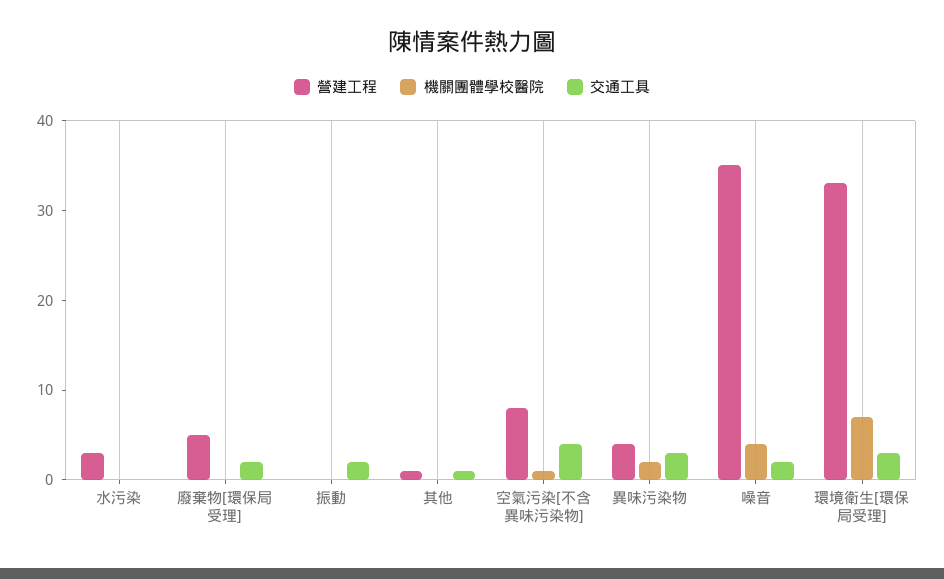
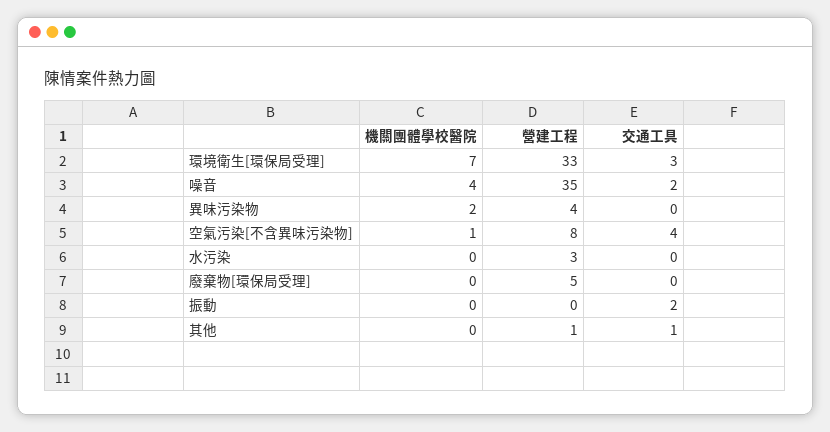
  {
    "營建工程": {
      "水污染": 3,
      "廢棄物[環保局受理]": 5,
      "振動": 0,
      "其他": 1,
      "空氣污染[不含異味污染物]": 8,
      "異味污染物": 4,
      "噪音": 35,
      "環境衛生[環保局受理]": 33
    },
    "機關團體學校醫院": {
      "水污染": 0,
      "廢棄物[環保局受理]": 0,
      "振動": 0,
      "其他": 0,
      "空氣污染[不含異味污染物]": 1,
      "異味污染物": 2,
      "噪音": 4,
      "環境衛生[環保局受理]": 7
    },
    "交通工具": {
      "水污染": 0,
-     "廢棄物[環保局受理]": 2,
+     "廢棄物[環保局受理]": 0,
      "振動": 2,
      "其他": 1,
      "空氣污染[不含異味污染物]": 4,
-     "異味污染物": 3,
+     "異味污染物": 0,
      "噪音": 2,
      "環境衛生[環保局受理]": 3
    }
  }

